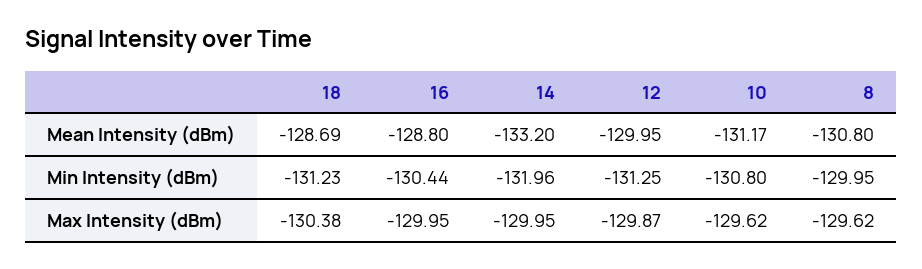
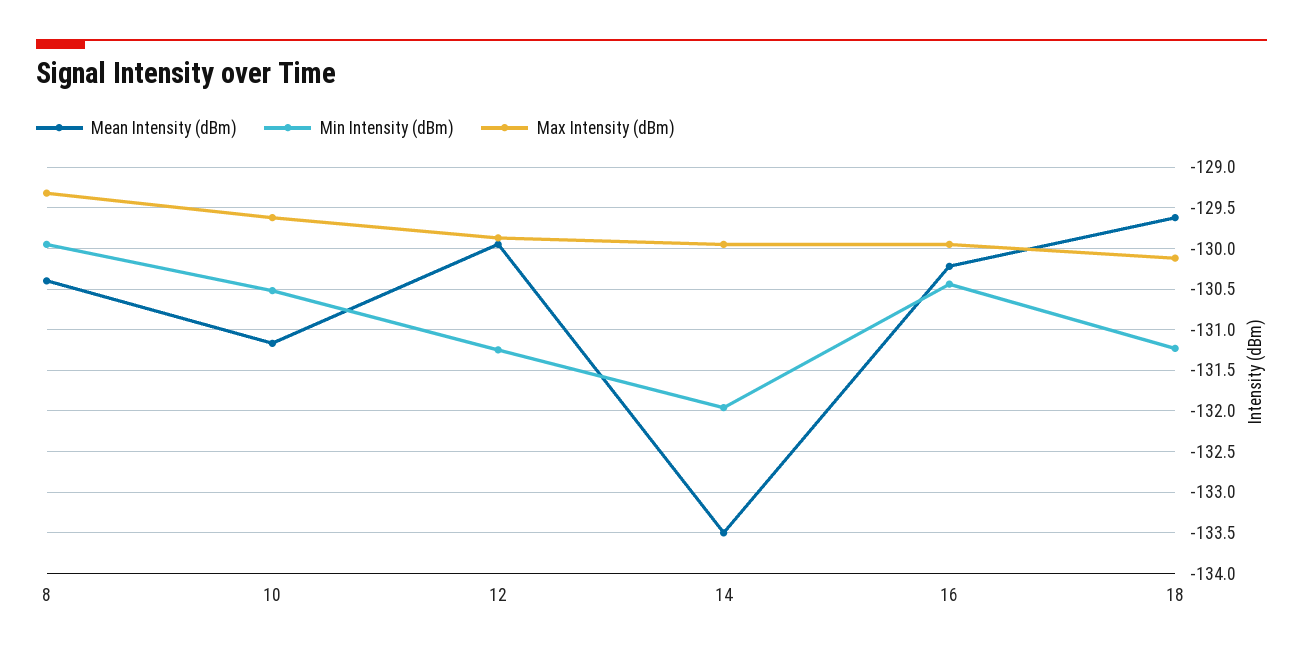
  {
    "Mean Intensity (dBm)": {
-     "18": -128.69,
+     "18": -129.6,
-     "16": -128.8,
+     "16": -130.2,
-     "14": -133.2,
+     "14": -133.5,
      "12": -129.95,
      "10": -131.17,
-     "8": -130.8
+     "8": -130.4
    },
    "Min Intensity (dBm)": {
      "18": -131.23,
      "16": -130.44,
      "14": -131.96,
      "12": -131.25,
-     "10": -130.8,
+     "10": -130.5,
      "8": -129.95
    },
    "Max Intensity (dBm)": {
-     "18": -130.38,
+     "18": -130.1,
      "16": -129.95,
      "14": -129.95,
      "12": -129.87,
      "10": -129.62,
-     "8": -129.62
+     "8": -129.3
    }
  }

